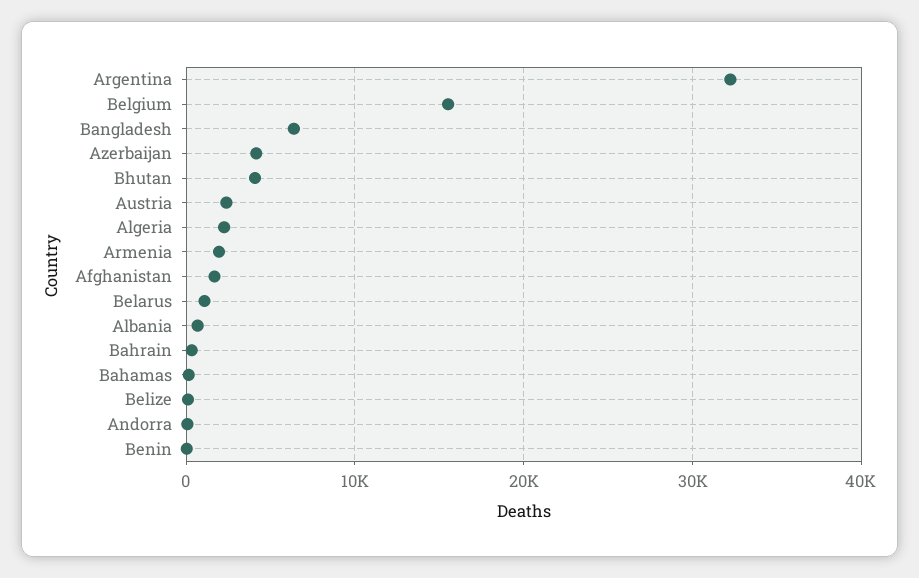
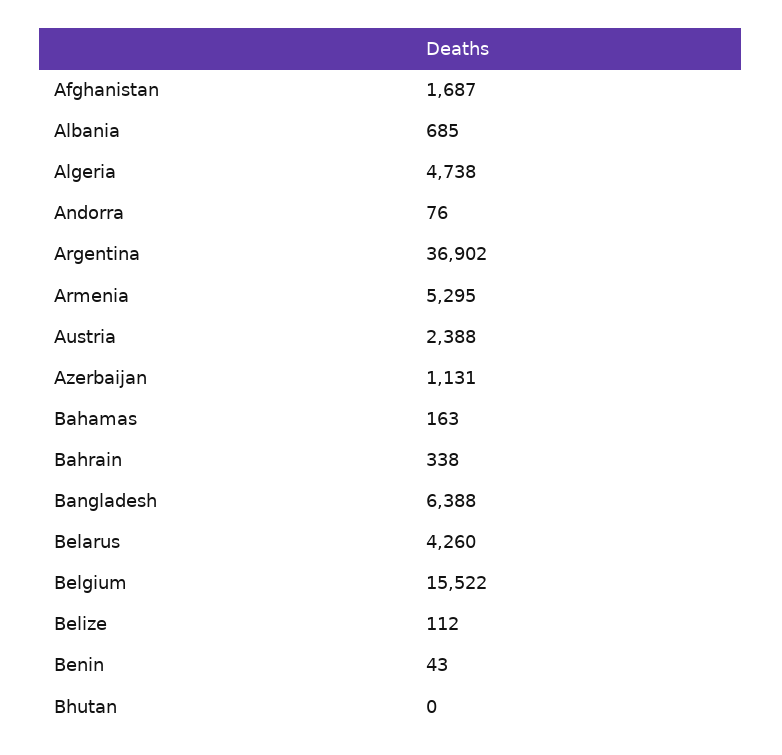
  {
-   "Argentina": 32000,
+   "Argentina": 36902,
    "Belgium": 15522,
    "Bangladesh": 6388,
-   "Azerbaijan": 4000,
+   "Azerbaijan": 1131,
-   "Bhutan": 4000,
+   "Bhutan": 0,
    "Austria": 2388,
-   "Algeria": 2000,
+   "Algeria": 4738,
-   "Armenia": 2000,
+   "Armenia": 5295,
    "Afghanistan": 1687,
-   "Belarus": 1000,
+   "Belarus": 4260,
    "Albania": 685,
    "Bahrain": 338,
    "Bahamas": 163,
    "Belize": 112,
    "Andorra": 76,
    "Benin": 43
  }

